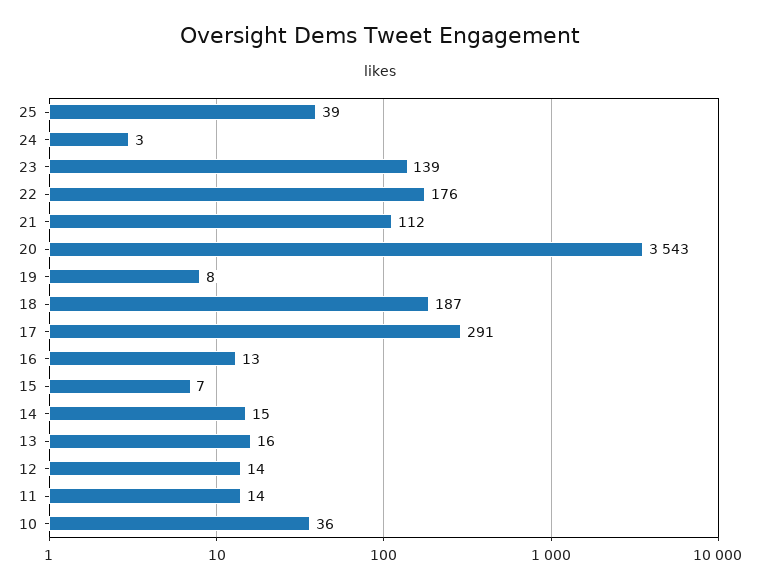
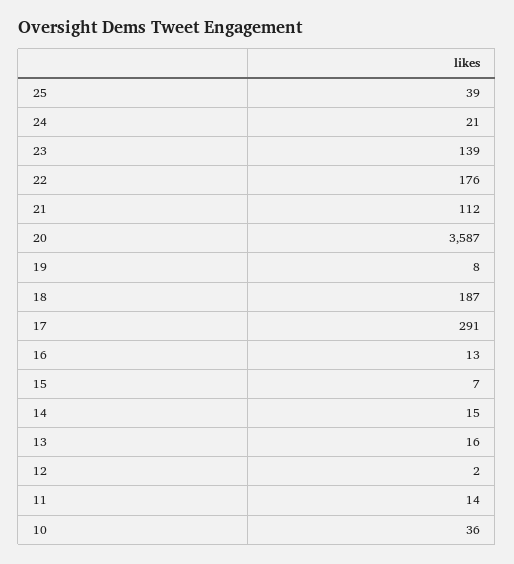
  {
    "25": 39,
-   "24": 3,
+   "24": 21,
    "23": 139,
    "22": 176,
    "21": 112,
-   "20": 3543,
+   "20": 3587,
    "19": 8,
    "18": 187,
    "17": 291,
    "16": 13,
    "15": 7,
    "14": 15,
    "13": 16,
-   "12": 14,
+   "12": 2,
    "11": 14,
    "10": 36
  }

